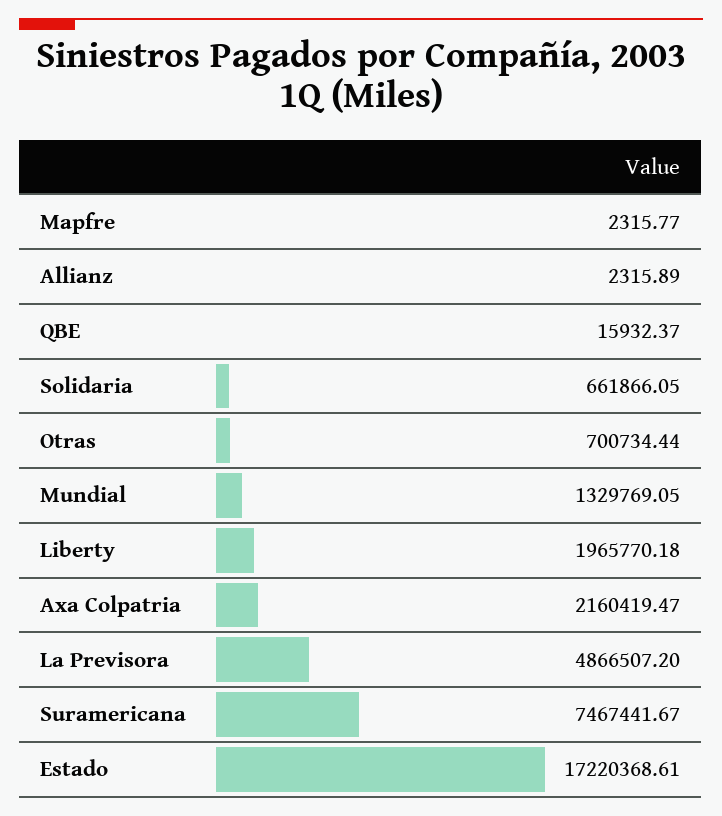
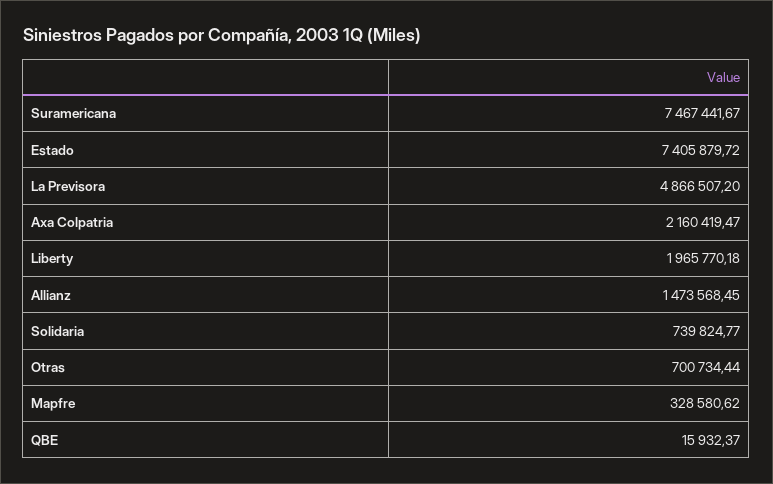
  {
-   "Mapfre": 2315.77,
+   "Mapfre": 328580.62,
-   "Allianz": 2315.89,
+   "Allianz": 1473568.45,
    "QBE": 15932.37,
-   "Solidaria": 661866.05,
+   "Solidaria": 739824.77,
    "Otras": 700734.44,
-   "Mundial": 1329769.05,
    "Liberty": 1965770.18,
    "Axa Colpatria": 2160419.47,
    "La Previsora": 4866507.2,
    "Suramericana": 7467441.67,
-   "Estado": 17220368.61
+   "Estado": 7405879.72
  }

